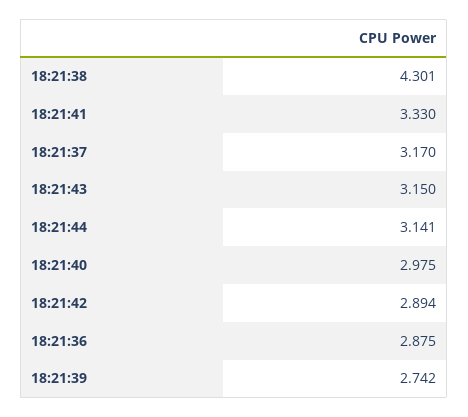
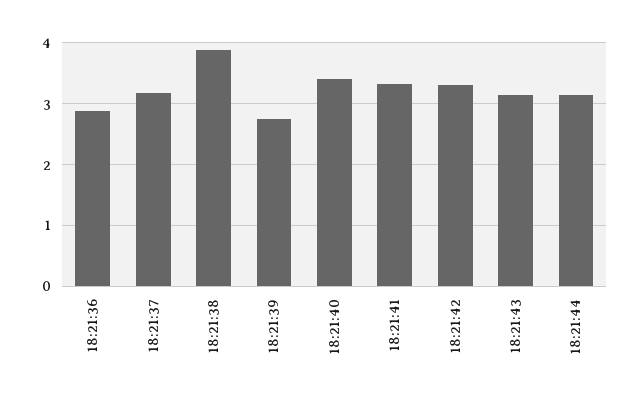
  {
-   "18:21:38": 4.301,
+   "18:21:38": 3.9,
    "18:21:41": 3.33,
    "18:21:37": 3.17,
    "18:21:43": 3.15,
    "18:21:44": 3.141,
-   "18:21:40": 2.975,
+   "18:21:40": 3.4,
-   "18:21:42": 2.894,
+   "18:21:42": 3.3,
    "18:21:36": 2.875,
    "18:21:39": 2.742
  }

